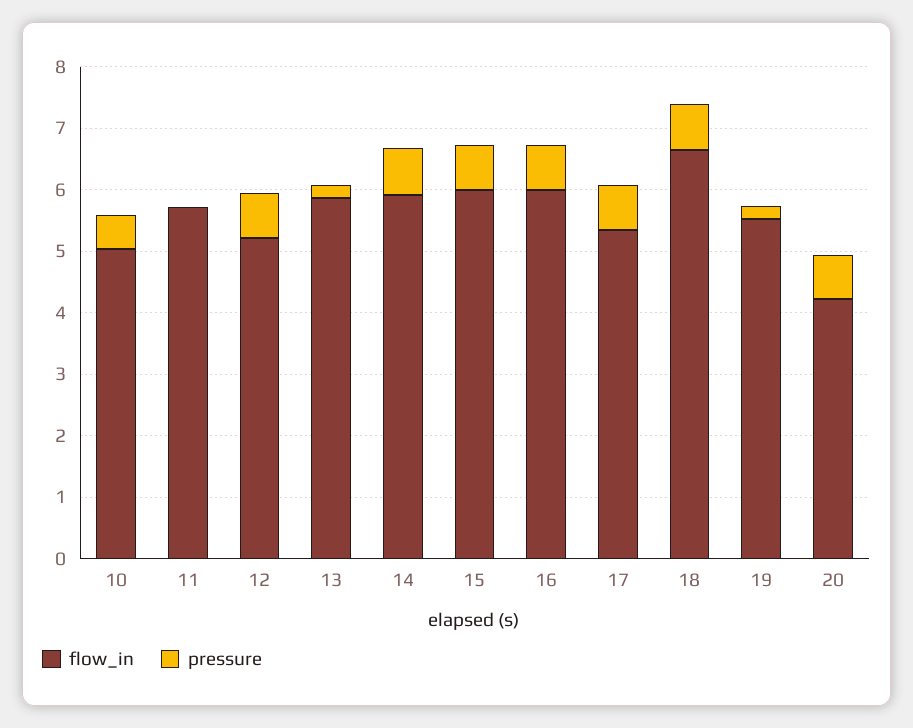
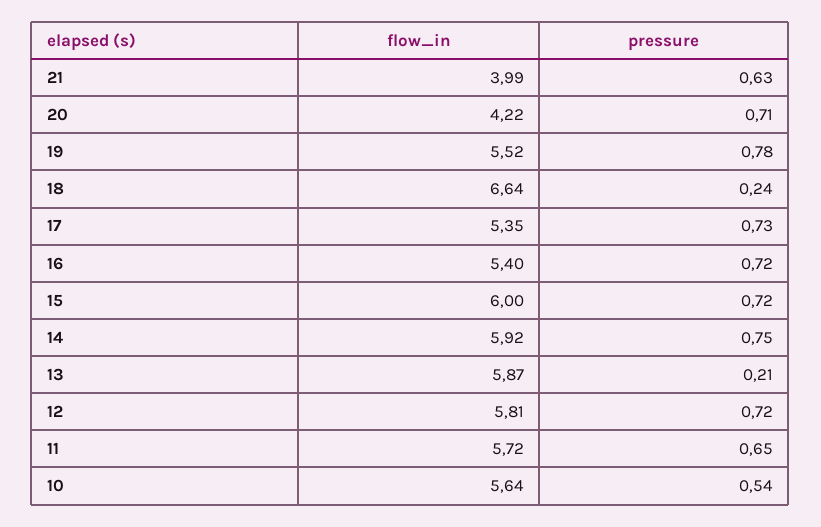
  {
    "flow_in": {
-     "10": 5,
+     "10": 5.64,
      "11": 5.72,
-     "12": 5.2,
+     "12": 5.81,
      "13": 5.87,
      "14": 5.92,
      "15": 6,
-     "16": 6,
+     "16": 5.4,
      "17": 5.35,
      "18": 6.64,
      "19": 5.52,
-     "20": 4.22
+     "20": 4.22,
+     "21": 3.99
    },
    "pressure": {
      "10": 0.54,
-     "11": 0,
+     "11": 0.65,
      "12": 0.72,
      "13": 0.21,
      "14": 0.75,
      "15": 0.72,
      "16": 0.72,
      "17": 0.73,
-     "18": 0.8,
+     "18": 0.24,
-     "19": 0.2,
+     "19": 0.78,
-     "20": 0.71
+     "20": 0.71,
+     "21": 0.63
    }
  }

